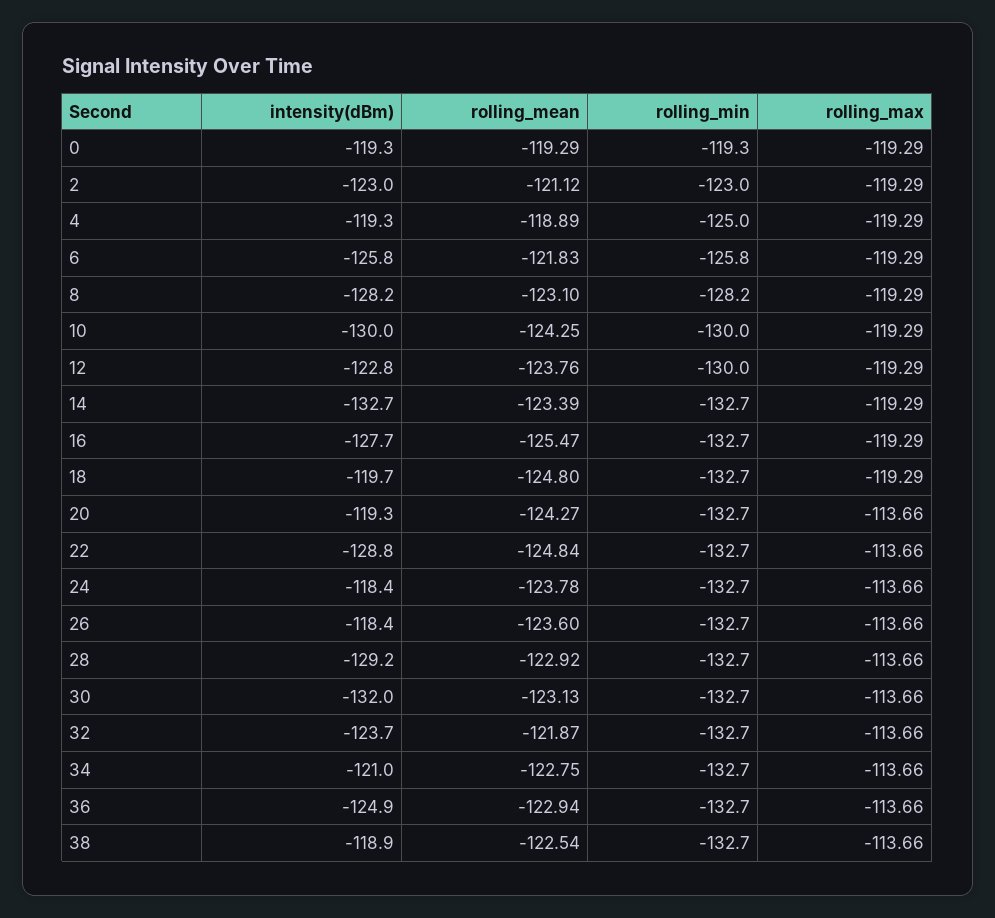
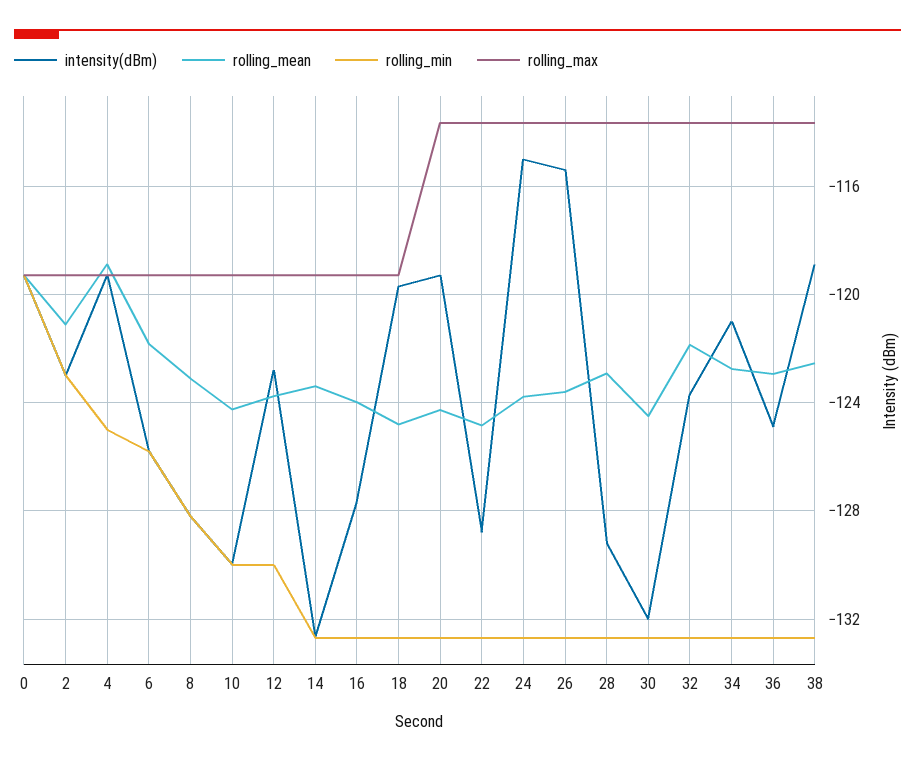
  {
    "intensity(dBm)": {
      "0": -119.3,
      "2": -123,
      "4": -119.3,
      "6": -125.8,
      "8": -128.2,
      "10": -130,
      "12": -122.8,
      "14": -132.7,
      "16": -127.7,
      "18": -119.7,
      "20": -119.3,
      "22": -128.8,
-     "24": -118.4,
+     "24": -115,
-     "26": -118.4,
+     "26": -115.5,
      "28": -129.2,
      "30": -132,
      "32": -123.7,
      "34": -121,
      "36": -124.9,
      "38": -118.9
    },
    "rolling_mean": {
      "0": -119.29,
      "2": -121.12,
      "4": -118.89,
      "6": -121.83,
      "8": -123.1,
      "10": -124.25,
      "12": -123.76,
      "14": -123.39,
-     "16": -125.47,
+     "16": -124,
      "18": -124.8,
      "20": -124.27,
      "22": -124.84,
      "24": -123.78,
      "26": -123.6,
      "28": -122.92,
-     "30": -123.13,
+     "30": -124.5,
      "32": -121.87,
      "34": -122.75,
      "36": -122.94,
      "38": -122.54
    },
    "rolling_min": {
      "0": -119.3,
      "2": -123,
      "4": -125,
      "6": -125.8,
      "8": -128.2,
      "10": -130,
      "12": -130,
      "14": -132.7,
      "16": -132.7,
      "18": -132.7,
      "20": -132.7,
      "22": -132.7,
      "24": -132.7,
      "26": -132.7,
      "28": -132.7,
      "30": -132.7,
      "32": -132.7,
      "34": -132.7,
      "36": -132.7,
      "38": -132.7
    },
    "rolling_max": {
      "0": -119.29,
      "2": -119.29,
      "4": -119.29,
      "6": -119.29,
      "8": -119.29,
      "10": -119.29,
      "12": -119.29,
      "14": -119.29,
      "16": -119.29,
      "18": -119.29,
      "20": -113.66,
      "22": -113.66,
      "24": -113.66,
      "26": -113.66,
      "28": -113.66,
      "30": -113.66,
      "32": -113.66,
      "34": -113.66,
      "36": -113.66,
      "38": -113.66
    }
  }

